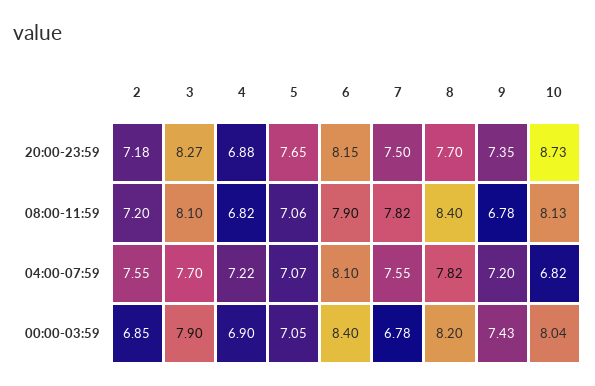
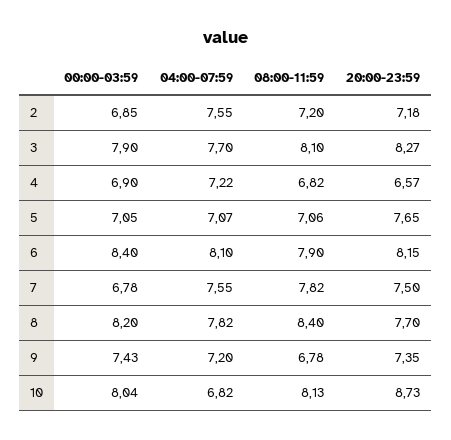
  {
    "2": {
      "20:00-23:59": 7.18,
      "08:00-11:59": 7.2,
      "04:00-07:59": 7.55,
      "00:00-03:59": 6.85
    },
    "3": {
      "20:00-23:59": 8.27,
      "08:00-11:59": 8.1,
      "04:00-07:59": 7.7,
      "00:00-03:59": 7.9
    },
    "4": {
-     "20:00-23:59": 6.88,
+     "20:00-23:59": 6.57,
      "08:00-11:59": 6.82,
      "04:00-07:59": 7.22,
      "00:00-03:59": 6.9
    },
    "5": {
      "20:00-23:59": 7.65,
      "08:00-11:59": 7.06,
      "04:00-07:59": 7.07,
      "00:00-03:59": 7.05
    },
    "6": {
      "20:00-23:59": 8.15,
      "08:00-11:59": 7.9,
      "04:00-07:59": 8.1,
      "00:00-03:59": 8.4
    },
    "7": {
      "20:00-23:59": 7.5,
      "08:00-11:59": 7.82,
      "04:00-07:59": 7.55,
      "00:00-03:59": 6.78
    },
    "8": {
      "20:00-23:59": 7.7,
      "08:00-11:59": 8.4,
      "04:00-07:59": 7.82,
      "00:00-03:59": 8.2
    },
    "9": {
      "20:00-23:59": 7.35,
      "08:00-11:59": 6.78,
      "04:00-07:59": 7.2,
      "00:00-03:59": 7.43
    },
    "10": {
      "20:00-23:59": 8.73,
      "08:00-11:59": 8.13,
      "04:00-07:59": 6.82,
      "00:00-03:59": 8.04
    }
  }

